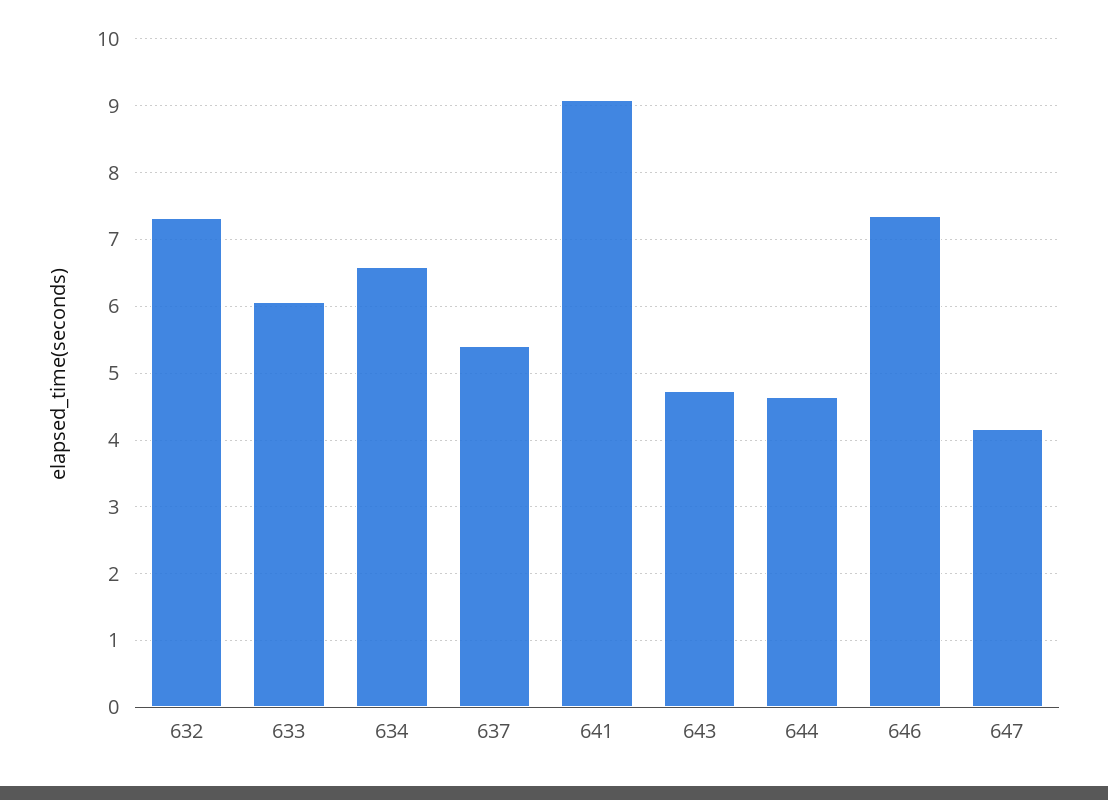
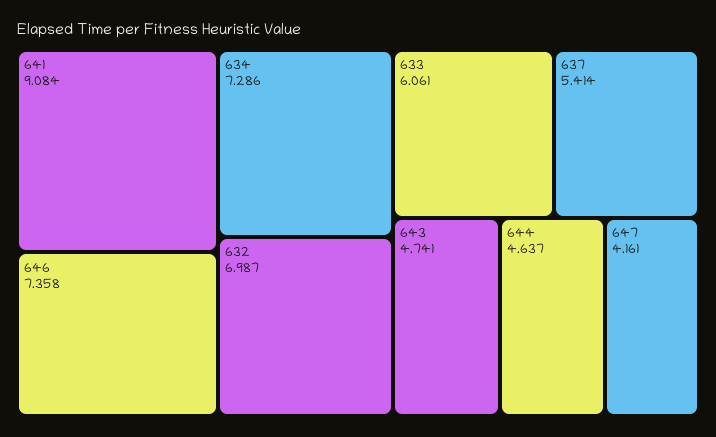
  {
-   "632": 7.3,
+   "632": 6.987,
    "633": 6.061,
-   "634": 6.6,
+   "634": 7.286,
    "637": 5.414,
    "641": 9.084,
    "643": 4.741,
    "644": 4.637,
    "646": 7.358,
    "647": 4.161
  }

